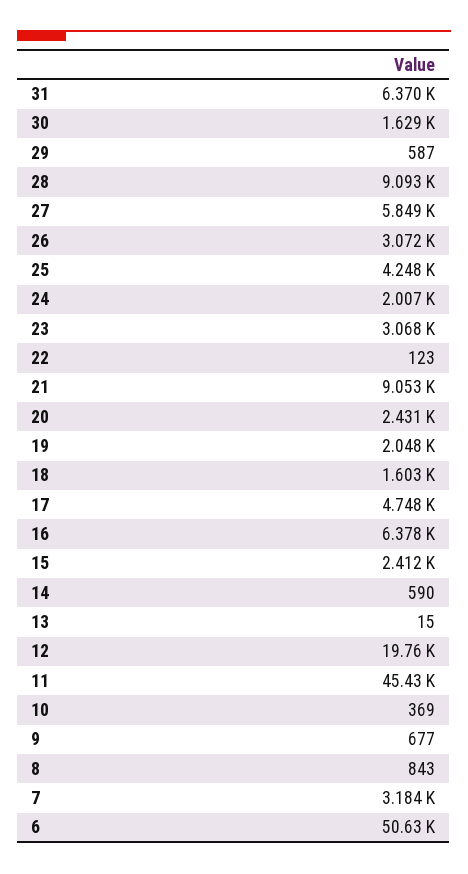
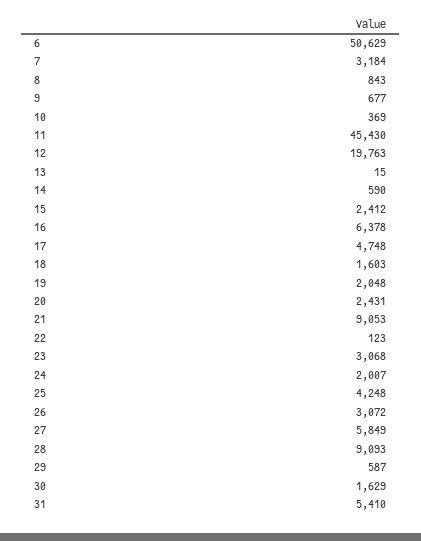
  {
-   "31": 6370,
+   "31": 5410,
    "30": 1629,
    "29": 587,
    "28": 9093,
    "27": 5849,
    "26": 3072,
    "25": 4248,
    "24": 2007,
    "23": 3068,
    "22": 123,
    "21": 9053,
    "20": 2431,
    "19": 2048,
    "18": 1603,
    "17": 4748,
    "16": 6378,
    "15": 2412,
    "14": 590,
    "13": 15,
    "12": 19763,
    "11": 45430,
    "10": 369,
    "9": 677,
    "8": 843,
    "7": 3184,
    "6": 50629
  }

